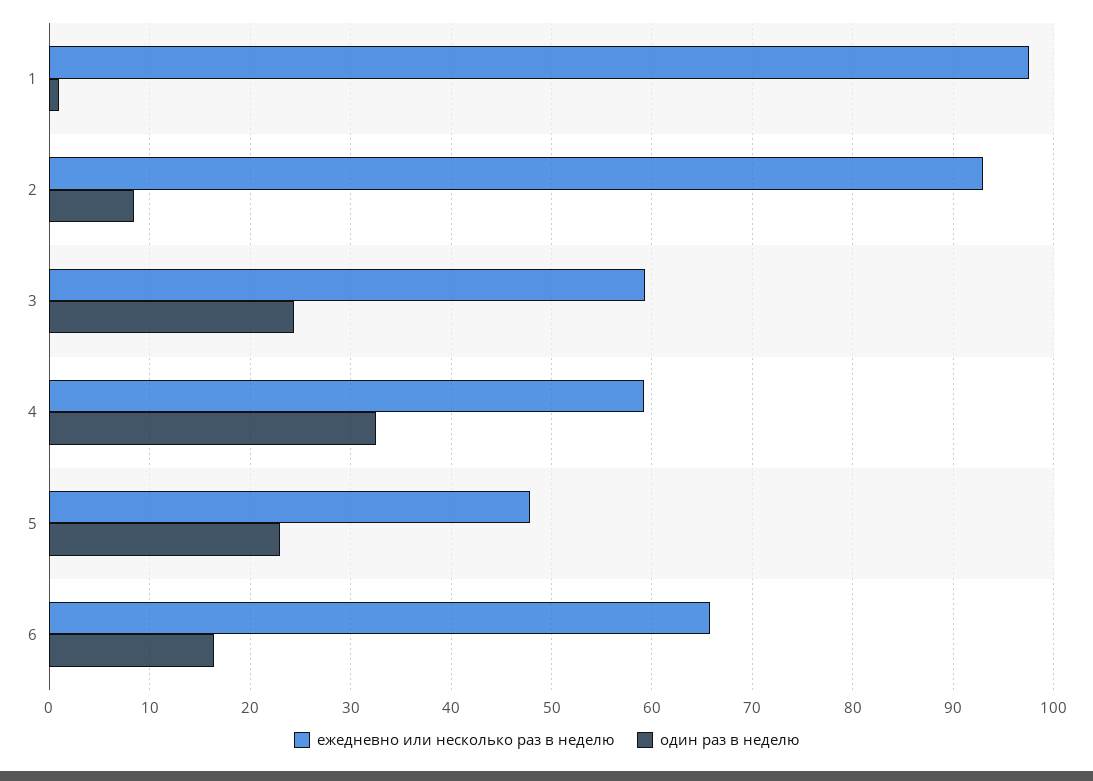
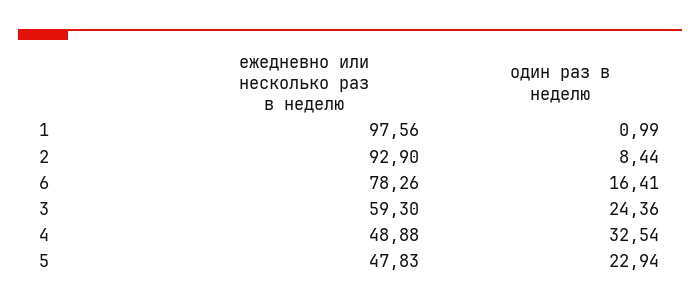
  {
    "ежедневно или несколько раз в неделю": {
      "1": 97.56,
      "2": 92.9,
      "3": 59.3,
-     "4": 59,
+     "4": 48.88,
      "5": 47.83,
-     "6": 66
+     "6": 78.26
    },
    "один раз в неделю": {
      "1": 0.99,
      "2": 8.44,
      "3": 24.36,
      "4": 32.54,
      "5": 22.94,
      "6": 16.41
    }
  }

